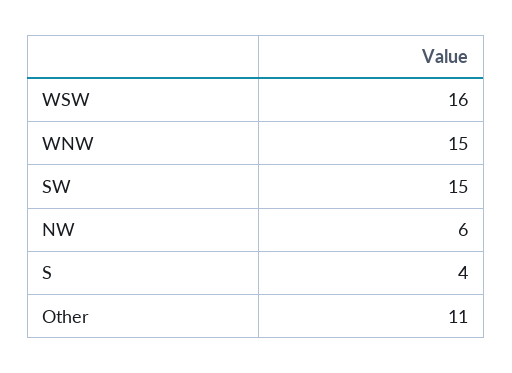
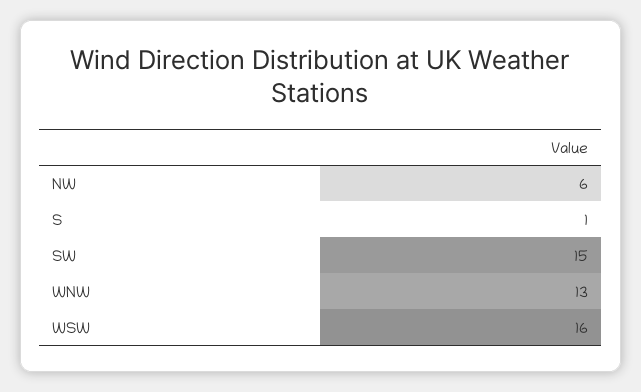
  {
    "WSW": 16,
-   "WNW": 15,
+   "WNW": 13,
    "SW": 15,
    "NW": 6,
-   "S": 4,
+   "S": 1
-   "Other": 11
  }

